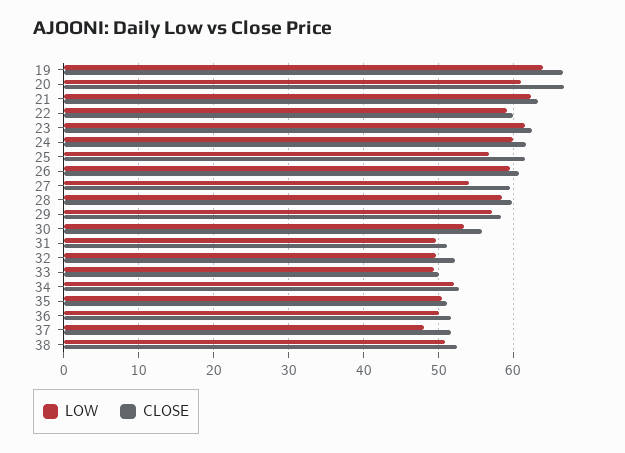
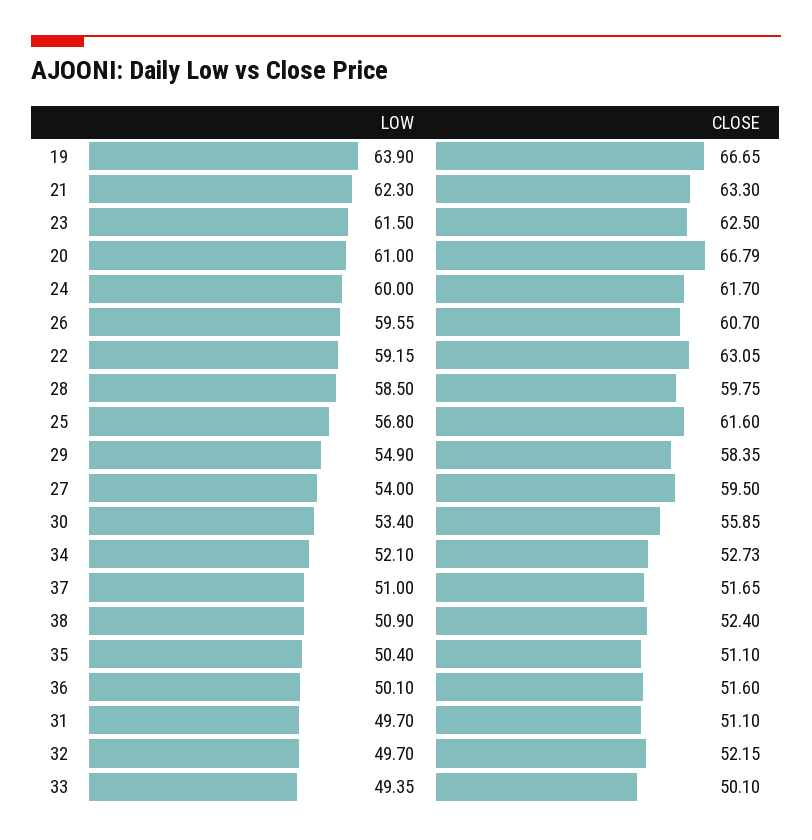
  {
    "LOW": {
      "19": 63.9,
      "20": 61,
      "21": 62.3,
      "22": 59.15,
      "23": 61.5,
      "24": 60,
      "25": 56.8,
      "26": 59.55,
      "27": 54,
      "28": 58.5,
-     "29": 57,
+     "29": 54.9,
      "30": 53.4,
      "31": 49.7,
      "32": 49.7,
      "33": 49.35,
      "34": 52.1,
      "35": 50.4,
      "36": 50.1,
-     "37": 48,
+     "37": 51,
      "38": 50.9
    },
    "CLOSE": {
      "19": 66.65,
      "20": 66.79,
      "21": 63.3,
-     "22": 60,
+     "22": 63.05,
      "23": 62.5,
      "24": 61.7,
      "25": 61.6,
      "26": 60.7,
      "27": 59.5,
      "28": 59.75,
      "29": 58.35,
      "30": 55.85,
      "31": 51.1,
      "32": 52.15,
      "33": 50.1,
      "34": 52.73,
      "35": 51.1,
      "36": 51.6,
      "37": 51.65,
      "38": 52.4
    }
  }

